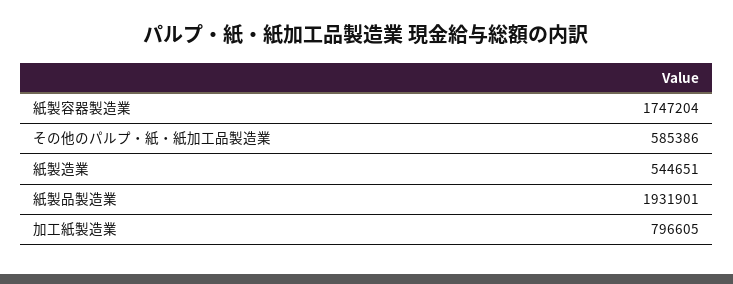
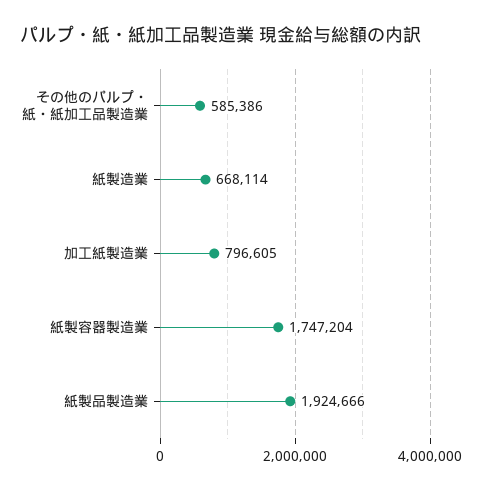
  {
    "紙製容器製造業": 1747204,
    "その他のパルプ・紙・紙加工品製造業": 585386,
-   "紙製造業": 544651,
+   "紙製造業": 668114,
-   "紙製品製造業": 1931901,
+   "紙製品製造業": 1924666,
    "加工紙製造業": 796605
  }

